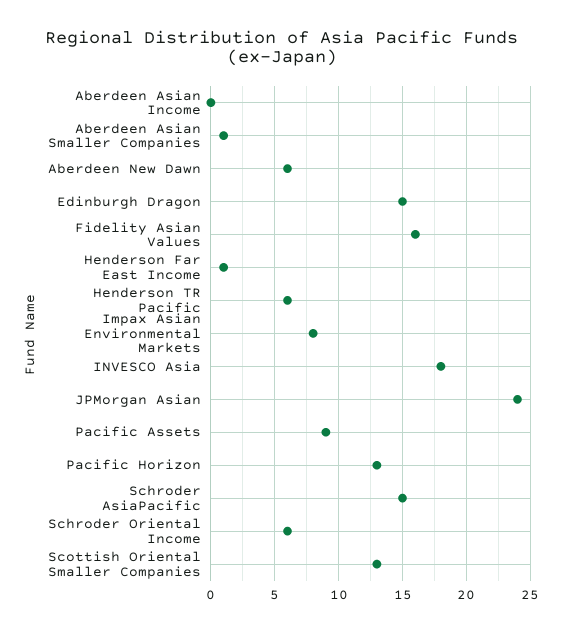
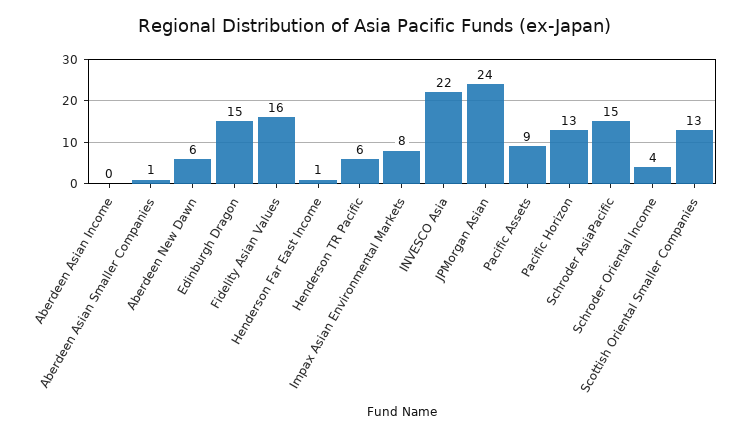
  {
    "Aberdeen Asian Income": 0,
    "Aberdeen Asian Smaller Companies": 1,
    "Aberdeen New Dawn": 6,
    "Edinburgh Dragon": 15,
    "Fidelity Asian Values": 16,
    "Henderson Far East Income": 1,
    "Henderson TR Pacific": 6,
    "Impax Asian Environmental Markets": 8,
-   "INVESCO Asia": 18,
+   "INVESCO Asia": 22,
    "JPMorgan Asian": 24,
    "Pacific Assets": 9,
    "Pacific Horizon": 13,
    "Schroder AsiaPacific": 15,
-   "Schroder Oriental Income": 6,
+   "Schroder Oriental Income": 4,
    "Scottish Oriental Smaller Companies": 13
  }

